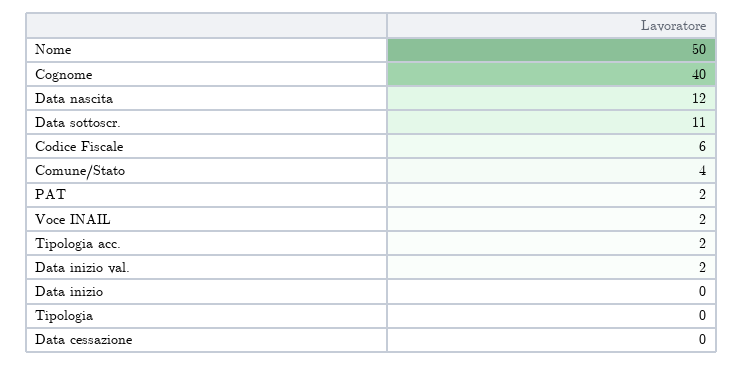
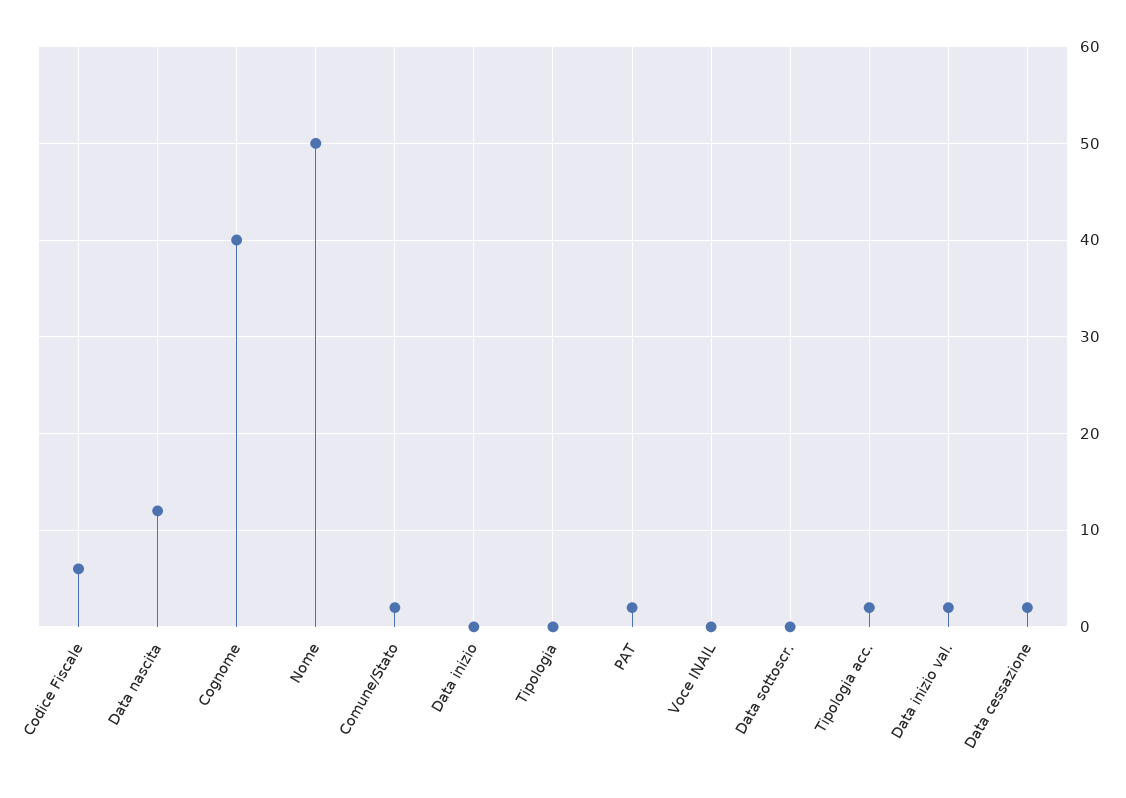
  {
    "Nome": 50,
    "Cognome": 40,
    "Data nascita": 12,
-   "Data sottoscr.": 11,
+   "Data sottoscr.": 0,
    "Codice Fiscale": 6,
-   "Comune/Stato": 4,
+   "Comune/Stato": 2,
    "PAT": 2,
-   "Voce INAIL": 2,
+   "Voce INAIL": 0,
    "Tipologia acc.": 2,
    "Data inizio val.": 2,
    "Data inizio": 0,
    "Tipologia": 0,
-   "Data cessazione": 0
+   "Data cessazione": 2
  }

